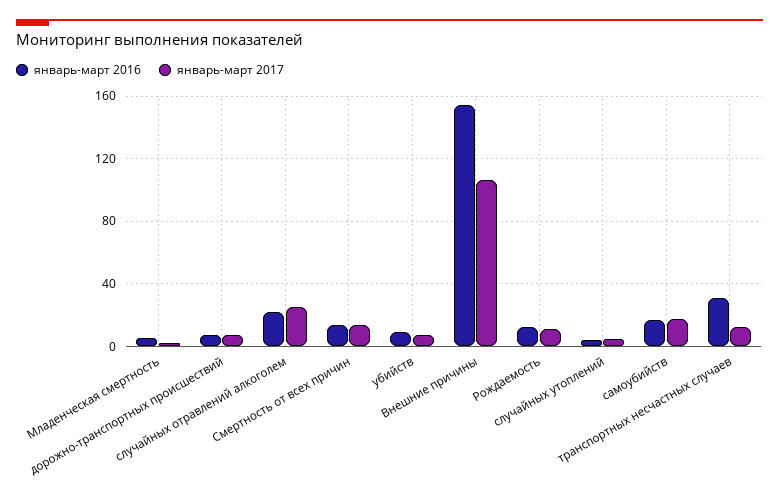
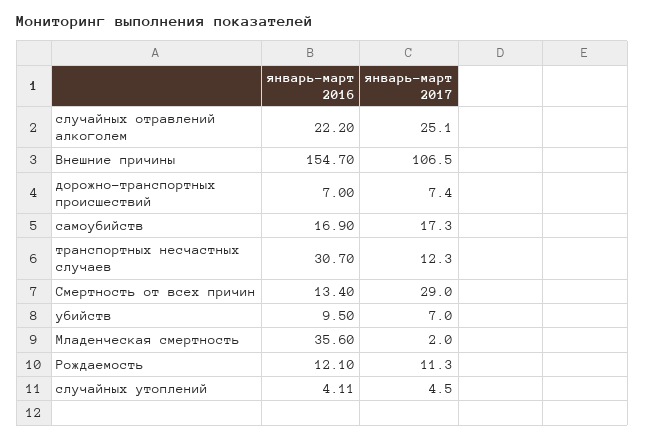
  {
    "январь-март 2016": {
-     "Младенческая смертность": 5,
+     "Младенческая смертность": 35.6,
      "дорожно-транспортных происшествий": 7,
      "случайных отравлений алкоголем": 22.2,
      "Смертность от всех причин": 13.4,
      "убийств": 9.5,
      "Внешние причины": 154.7,
      "Рождаемость": 12.1,
      "случайных утоплений": 4.11,
      "самоубийств": 16.9,
      "транспортных несчастных случаев": 30.7
    },
    "январь-март 2017": {
      "Младенческая смертность": 2,
      "дорожно-транспортных происшествий": 7.4,
      "случайных отравлений алкоголем": 25.1,
-     "Смертность от всех причин": 15,
+     "Смертность от всех причин": 29,
      "убийств": 7,
      "Внешние причины": 106.5,
      "Рождаемость": 11.3,
      "случайных утоплений": 4.5,
      "самоубийств": 17.3,
      "транспортных несчастных случаев": 12.3
    }
  }

